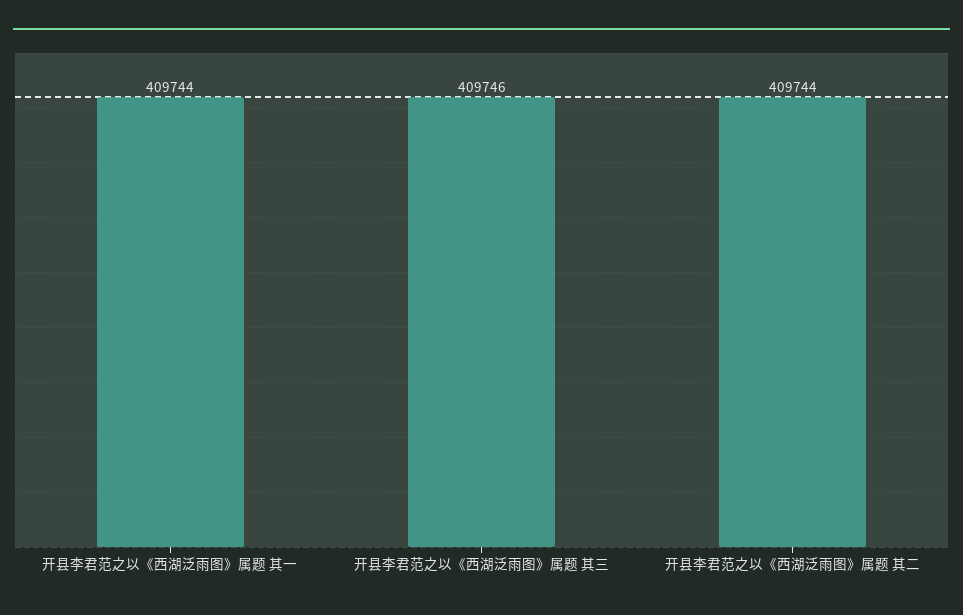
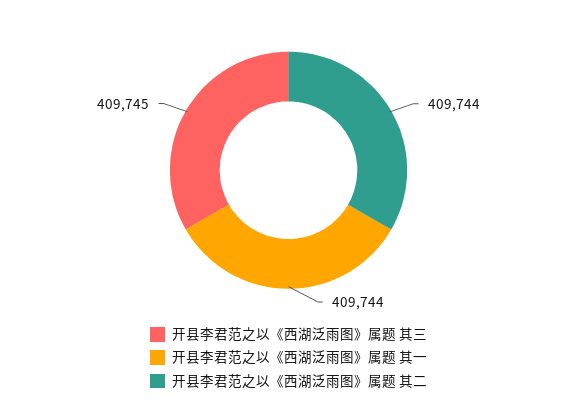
  {
    "开县李君范之以《西湖泛雨图》属题 其一": 409744,
-   "开县李君范之以《西湖泛雨图》属题 其三": 409746,
+   "开县李君范之以《西湖泛雨图》属题 其三": 409745,
    "开县李君范之以《西湖泛雨图》属题 其二": 409744
  }

